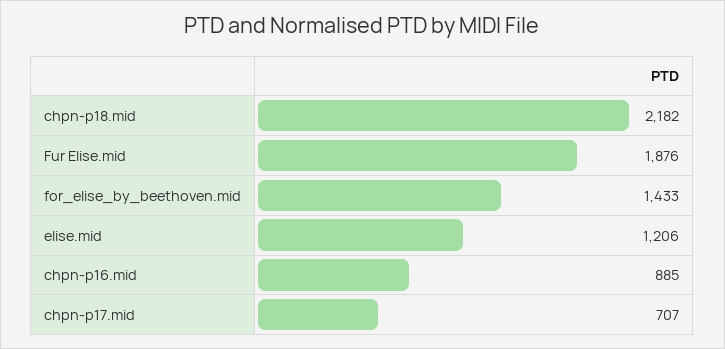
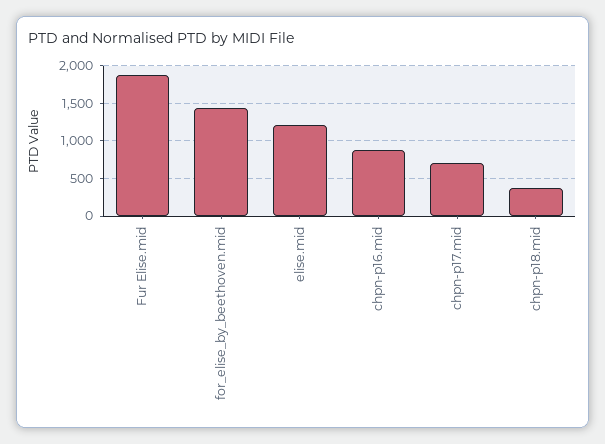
  {
-   "chpn-p18.mid": 2182,
+   "chpn-p18.mid": 400,
    "Fur Elise.mid": 1876,
    "for_elise_by_beethoven.mid": 1433,
    "elise.mid": 1206,
    "chpn-p16.mid": 885,
    "chpn-p17.mid": 707
  }

